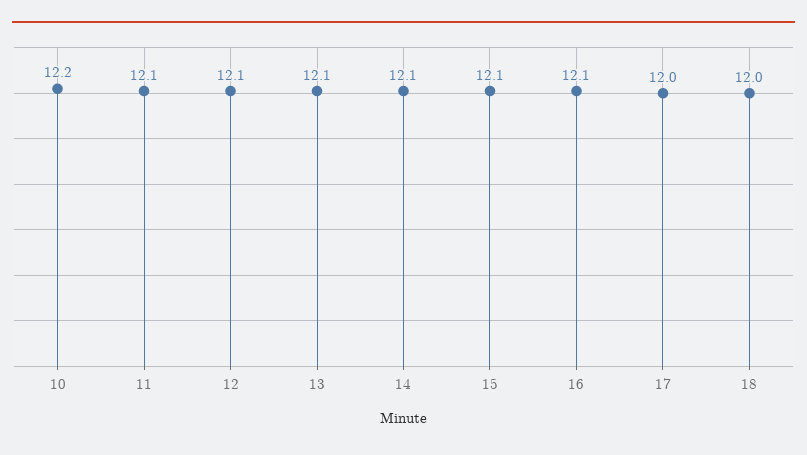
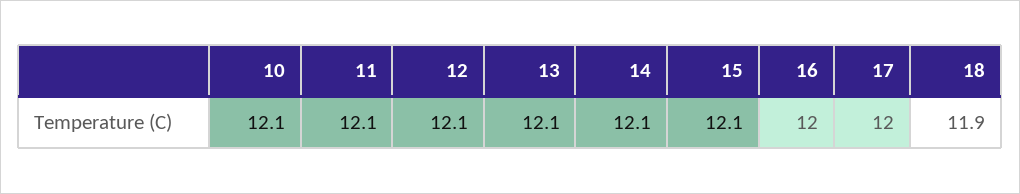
  {
-   "10": 12.2,
+   "10": 12.1,
    "11": 12.1,
    "12": 12.1,
    "13": 12.1,
    "14": 12.1,
    "15": 12.1,
-   "16": 12.1,
+   "16": 12,
    "17": 12,
-   "18": 12
+   "18": 11.9
  }

